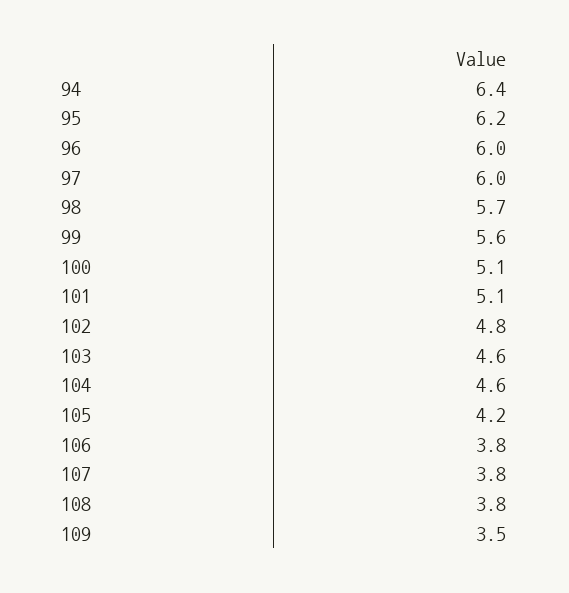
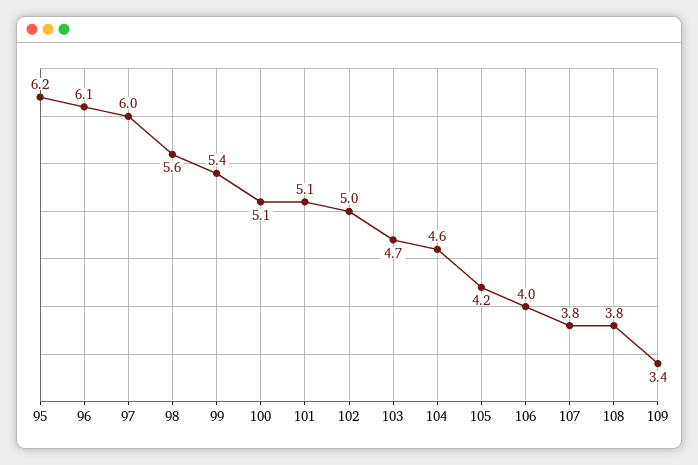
  {
-   "94": 6.4,
    "95": 6.2,
-   "96": 6,
+   "96": 6.1,
    "97": 6,
-   "98": 5.7,
+   "98": 5.6,
-   "99": 5.6,
+   "99": 5.4,
    "100": 5.1,
    "101": 5.1,
-   "102": 4.8,
+   "102": 5,
-   "103": 4.6,
+   "103": 4.7,
    "104": 4.6,
    "105": 4.2,
-   "106": 3.8,
+   "106": 4,
    "107": 3.8,
    "108": 3.8,
-   "109": 3.5
+   "109": 3.4
  }

